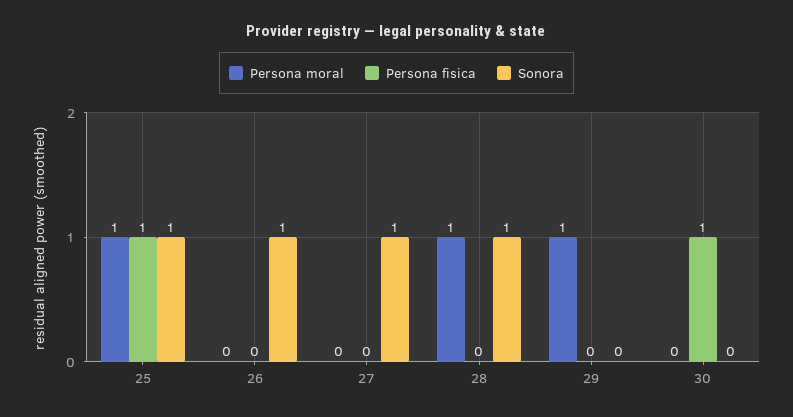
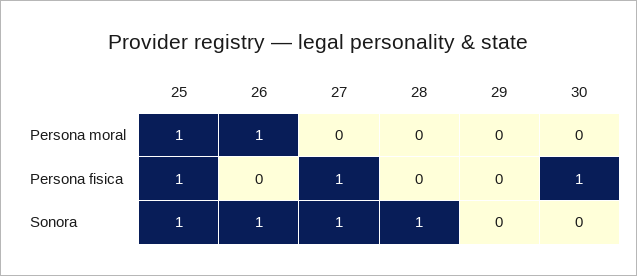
  {
    "Persona moral": {
      "25": 1,
-     "26": 0,
+     "26": 1,
      "27": 0,
-     "28": 1,
+     "28": 0,
-     "29": 1,
+     "29": 0,
      "30": 0
    },
    "Persona fisica": {
      "25": 1,
      "26": 0,
-     "27": 0,
+     "27": 1,
      "28": 0,
      "29": 0,
      "30": 1
    },
    "Sonora": {
      "25": 1,
      "26": 1,
      "27": 1,
      "28": 1,
      "29": 0,
      "30": 0
    }
  }

